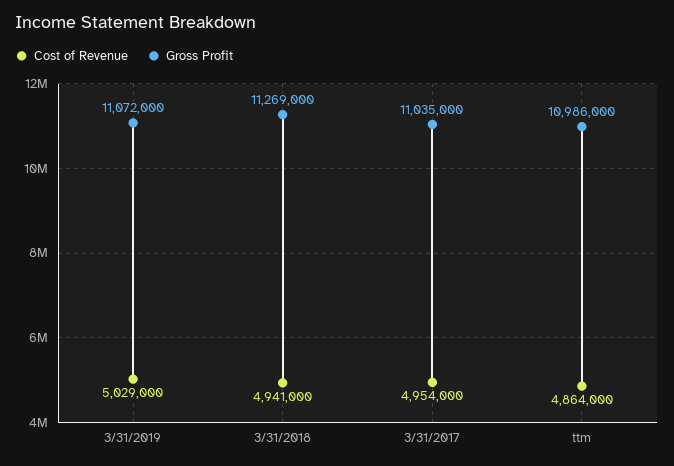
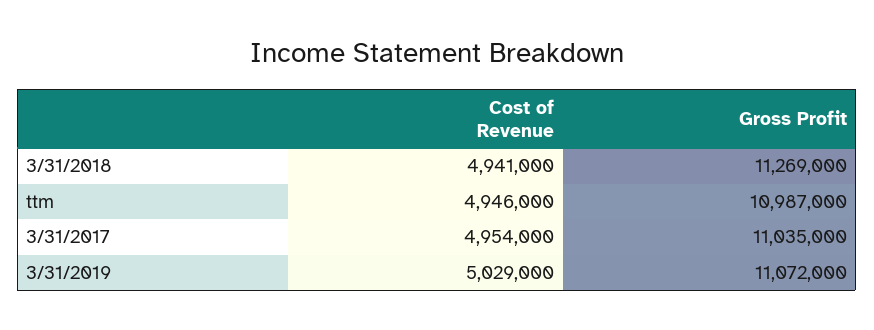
  {
    "Cost of Revenue": {
      "3/31/2019": 5029000,
      "3/31/2018": 4941000,
      "3/31/2017": 4954000,
-     "ttm": 4864000
+     "ttm": 4946000
    },
    "Gross Profit": {
      "3/31/2019": 11072000,
      "3/31/2018": 11269000,
      "3/31/2017": 11035000,
-     "ttm": 10986000
+     "ttm": 10987000
    }
  }

